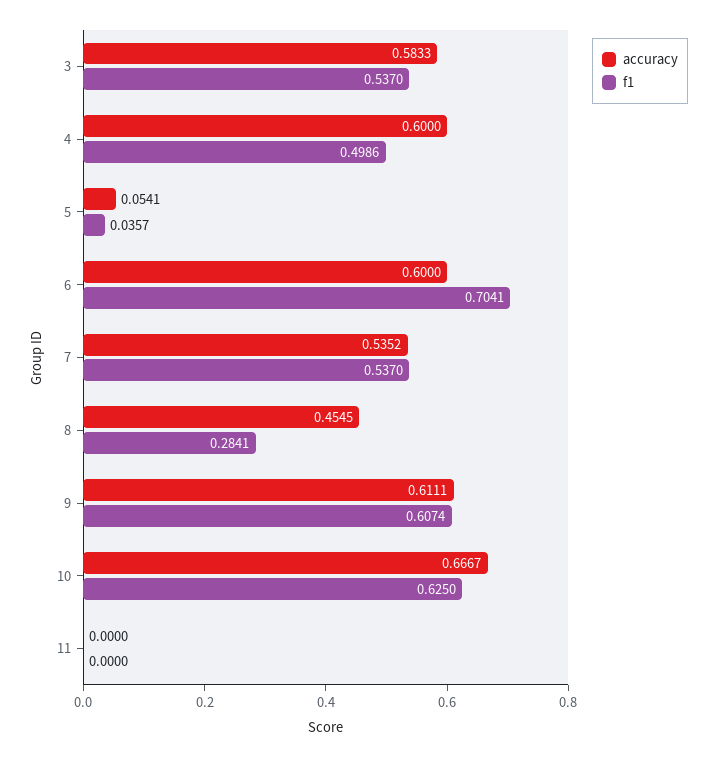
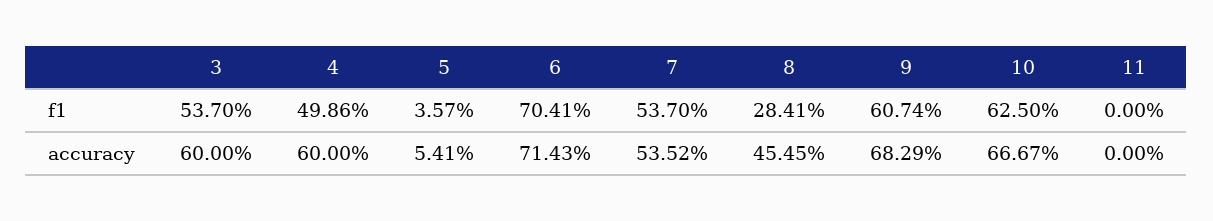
  {
    "accuracy": {
-     "3": 0.5833,
+     "3": 0.6,
      "4": 0.6,
      "5": 0.0541,
-     "6": 0.6,
+     "6": 0.7143,
      "7": 0.5352,
      "8": 0.4545,
-     "9": 0.6111,
+     "9": 0.6829,
      "10": 0.6667,
      "11": 0
    },
    "f1": {
      "3": 0.537,
      "4": 0.4986,
      "5": 0.0357,
      "6": 0.7041,
      "7": 0.537,
      "8": 0.2841,
      "9": 0.6074,
      "10": 0.625,
      "11": 0
    }
  }

